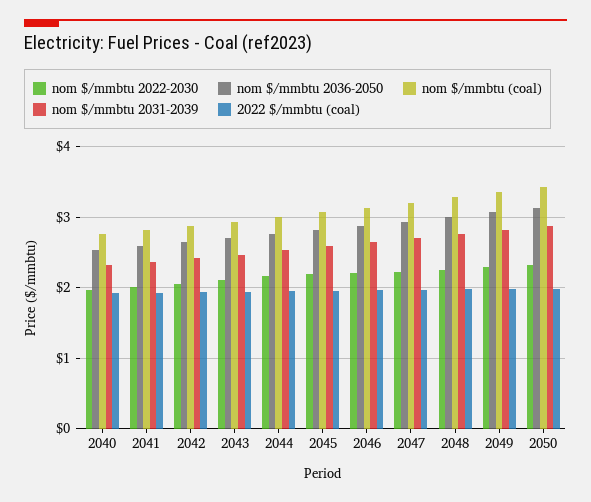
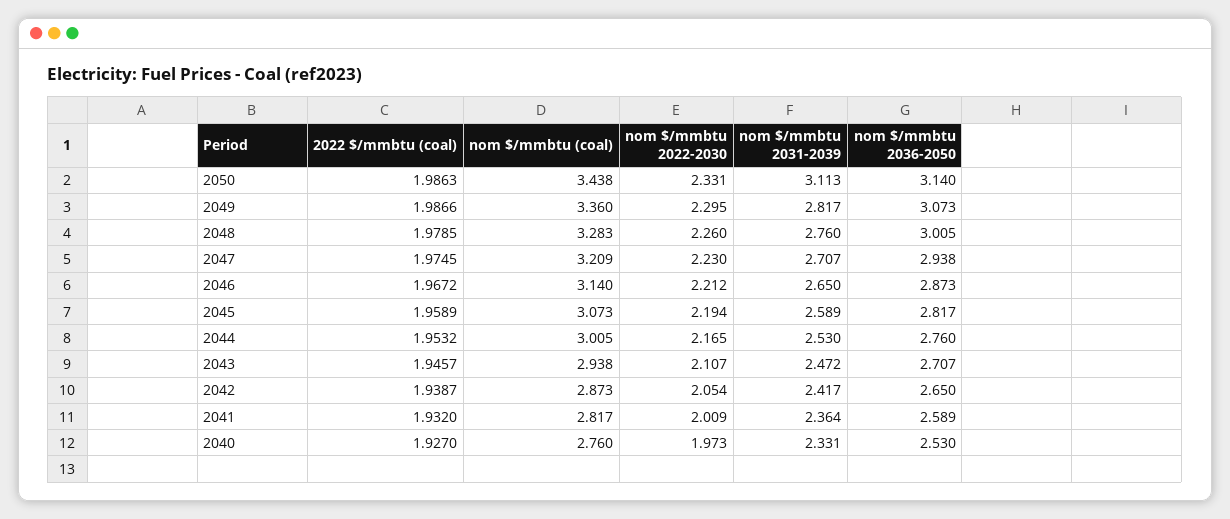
  {
    "nom $/mmbtu 2022-2030": {
      "2040": 1.973,
      "2041": 2.009,
      "2042": 2.054,
      "2043": 2.107,
      "2044": 2.165,
      "2045": 2.194,
      "2046": 2.212,
      "2047": 2.23,
      "2048": 2.26,
      "2049": 2.295,
      "2050": 2.331
    },
    "nom $/mmbtu 2036-2050": {
      "2040": 2.53,
      "2041": 2.589,
      "2042": 2.65,
      "2043": 2.707,
      "2044": 2.76,
      "2045": 2.817,
      "2046": 2.873,
      "2047": 2.938,
      "2048": 3.005,
      "2049": 3.073,
      "2050": 3.14
    },
    "nom $/mmbtu (coal)": {
      "2040": 2.76,
      "2041": 2.817,
      "2042": 2.873,
      "2043": 2.938,
      "2044": 3.005,
      "2045": 3.073,
      "2046": 3.14,
      "2047": 3.209,
      "2048": 3.283,
      "2049": 3.36,
      "2050": 3.438
    },
    "nom $/mmbtu 2031-2039": {
      "2040": 2.331,
      "2041": 2.364,
      "2042": 2.417,
      "2043": 2.472,
      "2044": 2.53,
      "2045": 2.589,
      "2046": 2.65,
      "2047": 2.707,
      "2048": 2.76,
      "2049": 2.817,
-     "2050": 2.9
+     "2050": 3.113
    },
    "2022 $/mmbtu (coal)": {
      "2040": 1.927,
      "2041": 1.932,
      "2042": 1.9387,
      "2043": 1.9457,
      "2044": 1.9532,
      "2045": 1.9589,
      "2046": 1.9672,
      "2047": 1.9745,
      "2048": 1.9785,
      "2049": 1.9866,
      "2050": 1.9863
    }
  }

